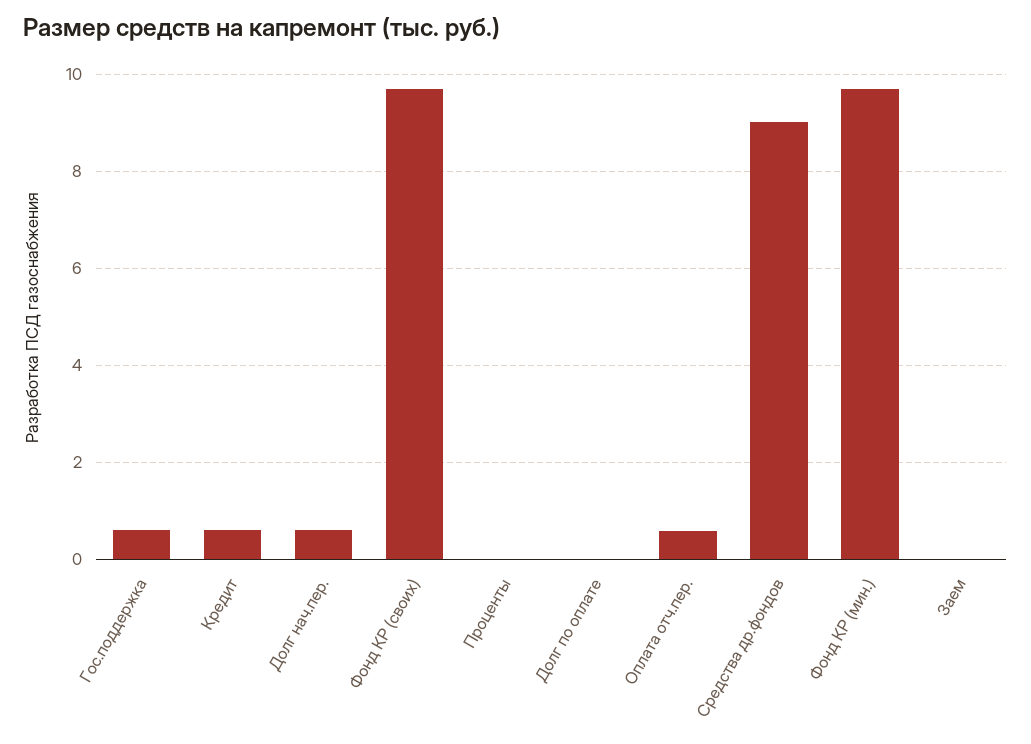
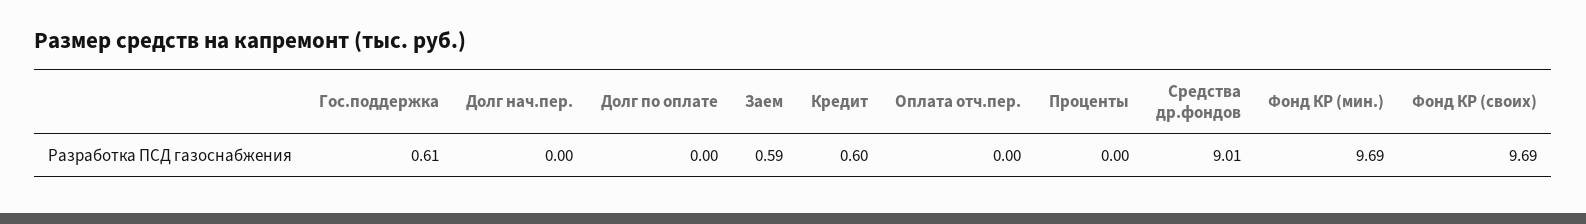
  {
    "Гос.поддержка": 0.61,
    "Кредит": 0.6,
-   "Долг нач.пер.": 0.6,
+   "Долг нач.пер.": 0,
    "Фонд КР (своих)": 9.69,
    "Проценты": 0,
    "Долг по оплате": 0,
-   "Оплата отч.пер.": 0.6,
+   "Оплата отч.пер.": 0,
    "Средства др.фондов": 9.01,
    "Фонд КР (мин.)": 9.69,
-   "Заем": 0
+   "Заем": 0.59
  }

